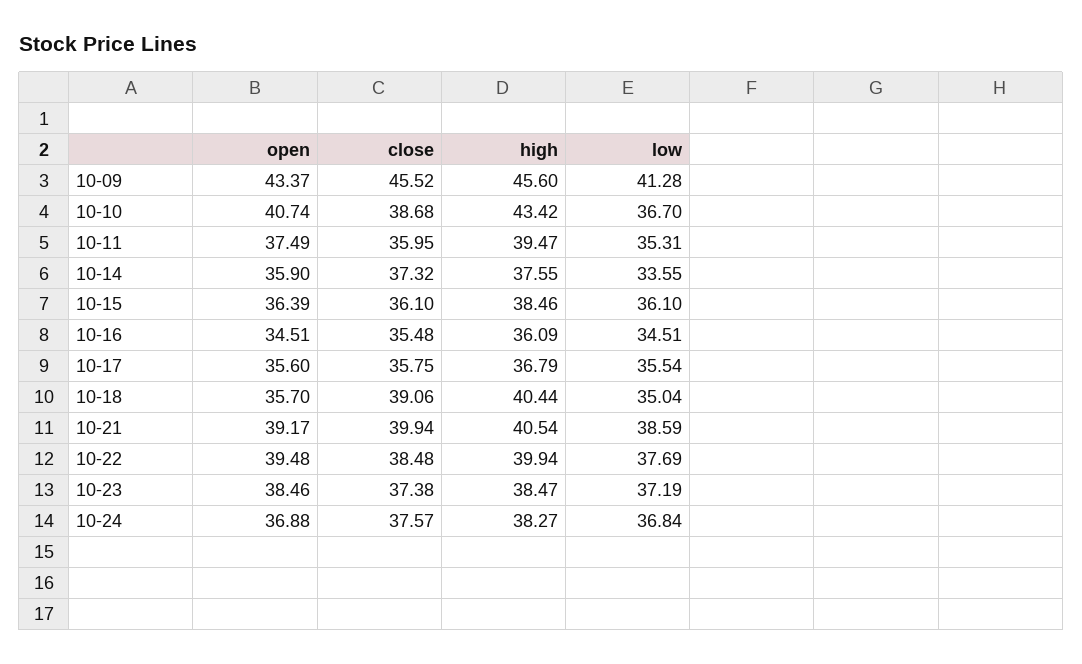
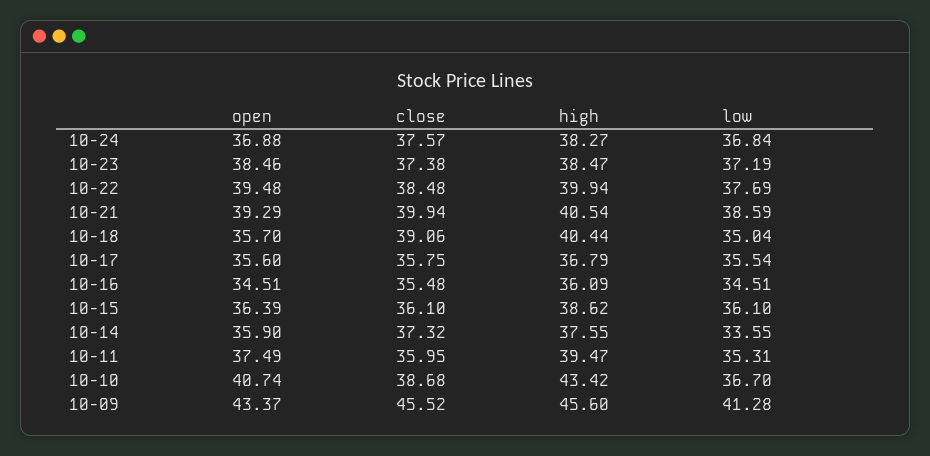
  {
    "open": {
      "10-09": 43.37,
      "10-10": 40.74,
      "10-11": 37.49,
      "10-14": 35.9,
      "10-15": 36.39,
      "10-16": 34.51,
      "10-17": 35.6,
      "10-18": 35.7,
-     "10-21": 39.17,
+     "10-21": 39.29,
      "10-22": 39.48,
      "10-23": 38.46,
      "10-24": 36.88
    },
    "close": {
      "10-09": 45.52,
      "10-10": 38.68,
      "10-11": 35.95,
      "10-14": 37.32,
      "10-15": 36.1,
      "10-16": 35.48,
      "10-17": 35.75,
      "10-18": 39.06,
      "10-21": 39.94,
      "10-22": 38.48,
      "10-23": 37.38,
      "10-24": 37.57
    },
    "high": {
      "10-09": 45.6,
      "10-10": 43.42,
      "10-11": 39.47,
      "10-14": 37.55,
-     "10-15": 38.46,
+     "10-15": 38.62,
      "10-16": 36.09,
      "10-17": 36.79,
      "10-18": 40.44,
      "10-21": 40.54,
      "10-22": 39.94,
      "10-23": 38.47,
      "10-24": 38.27
    },
    "low": {
      "10-09": 41.28,
      "10-10": 36.7,
      "10-11": 35.31,
      "10-14": 33.55,
      "10-15": 36.1,
      "10-16": 34.51,
      "10-17": 35.54,
      "10-18": 35.04,
      "10-21": 38.59,
      "10-22": 37.69,
      "10-23": 37.19,
      "10-24": 36.84
    }
  }

